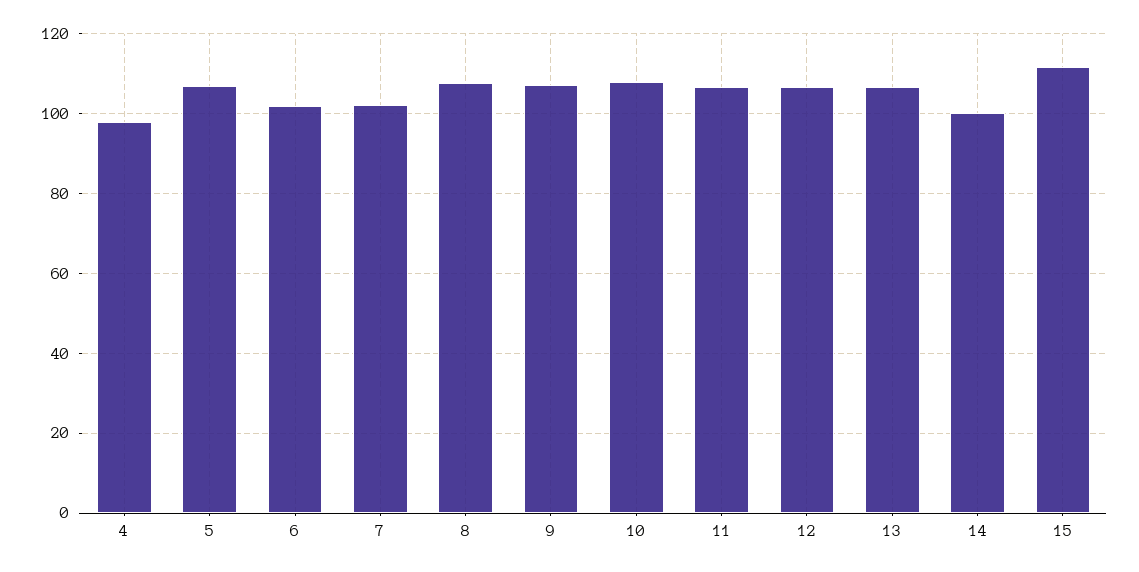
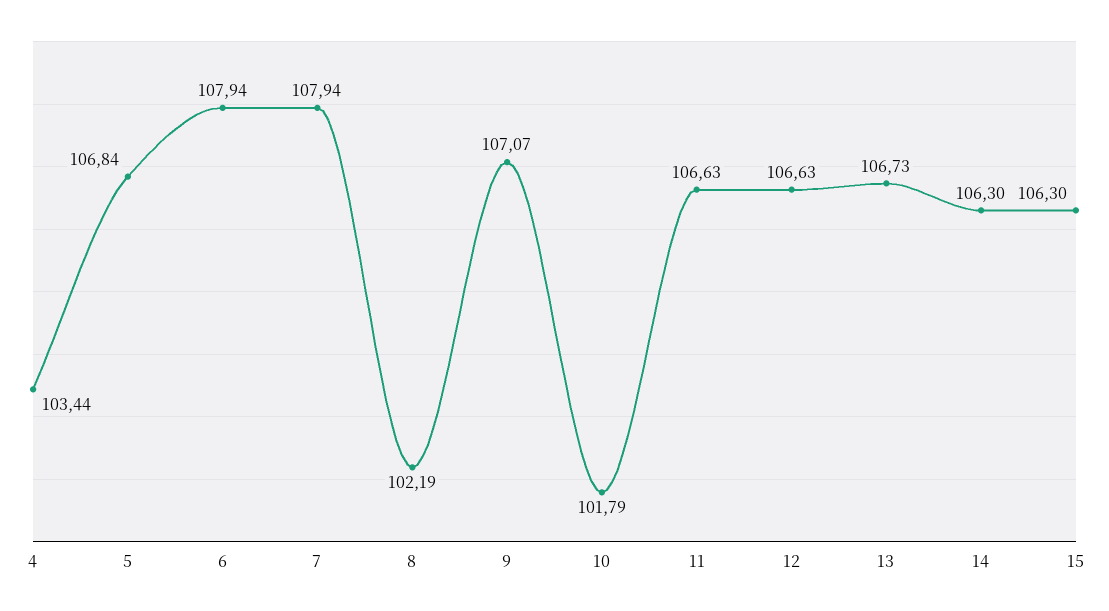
  {
-   "4": 98,
+   "4": 103.44,
    "5": 106.84,
-   "6": 102,
+   "6": 107.94,
-   "7": 102,
+   "7": 107.94,
-   "8": 108,
+   "8": 102.19,
    "9": 107.07,
-   "10": 108,
+   "10": 101.79,
    "11": 106.63,
    "12": 106.63,
    "13": 106.73,
-   "14": 100,
+   "14": 106.3,
-   "15": 112
+   "15": 106.3
  }

